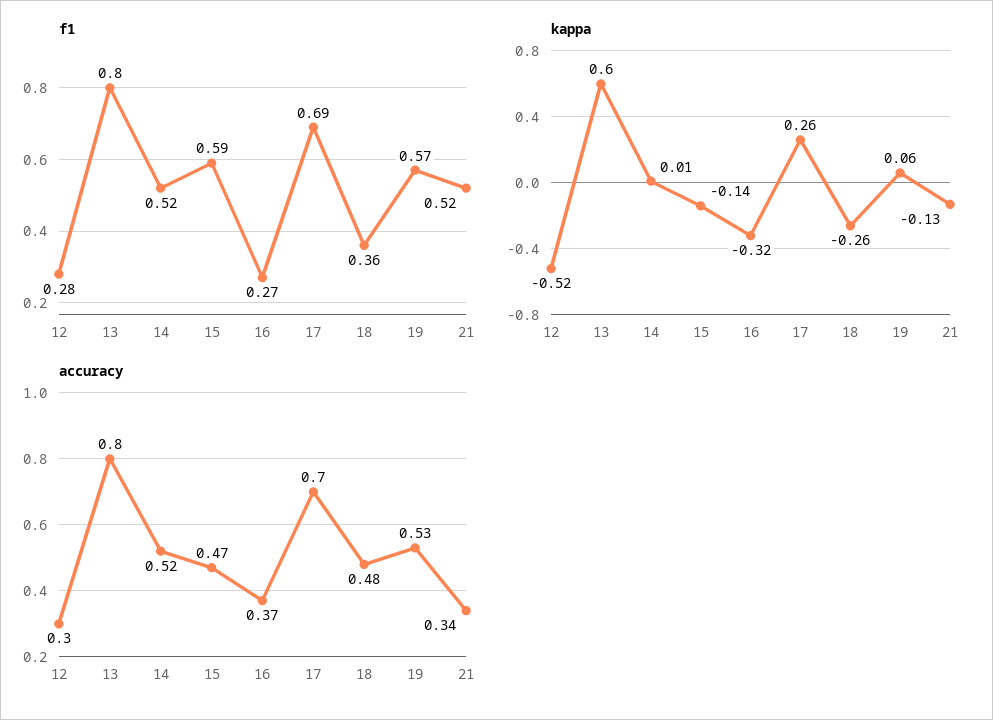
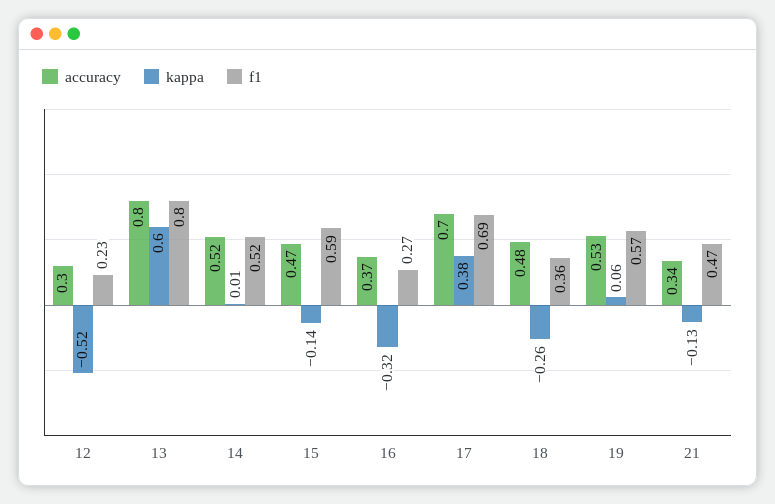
  {
    "f1": {
-     "12": 0.28,
+     "12": 0.23,
      "13": 0.8,
      "14": 0.52,
      "15": 0.59,
      "16": 0.27,
      "17": 0.69,
      "18": 0.36,
      "19": 0.57,
-     "21": 0.52
+     "21": 0.47
    },
    "kappa": {
      "12": -0.52,
      "13": 0.6,
      "14": 0.01,
      "15": -0.14,
      "16": -0.32,
-     "17": 0.26,
+     "17": 0.38,
      "18": -0.26,
      "19": 0.06,
      "21": -0.13
    },
    "accuracy": {
      "12": 0.3,
      "13": 0.8,
      "14": 0.52,
      "15": 0.47,
      "16": 0.37,
      "17": 0.7,
      "18": 0.48,
      "19": 0.53,
      "21": 0.34
    }
  }

